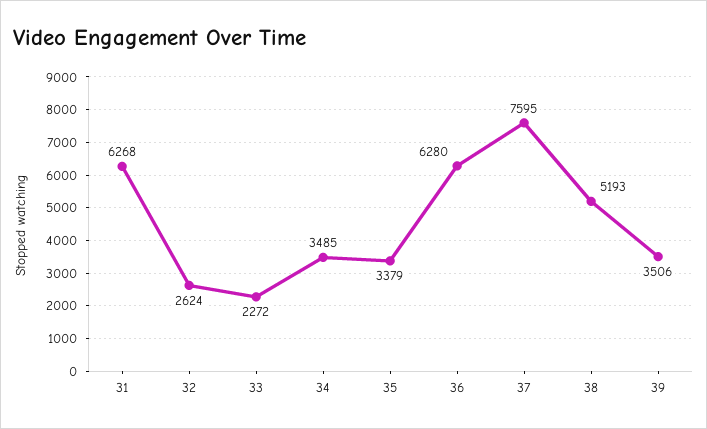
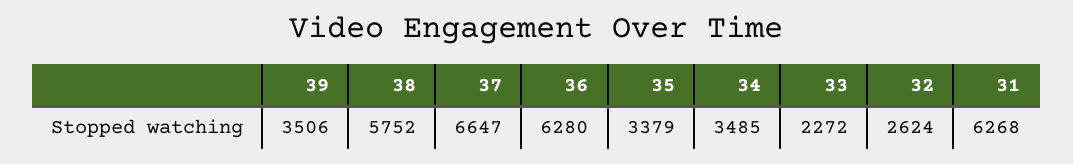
  {
    "31": 6268,
    "32": 2624,
    "33": 2272,
    "34": 3485,
    "35": 3379,
    "36": 6280,
-   "37": 7595,
+   "37": 6647,
-   "38": 5193,
+   "38": 5752,
    "39": 3506
  }

